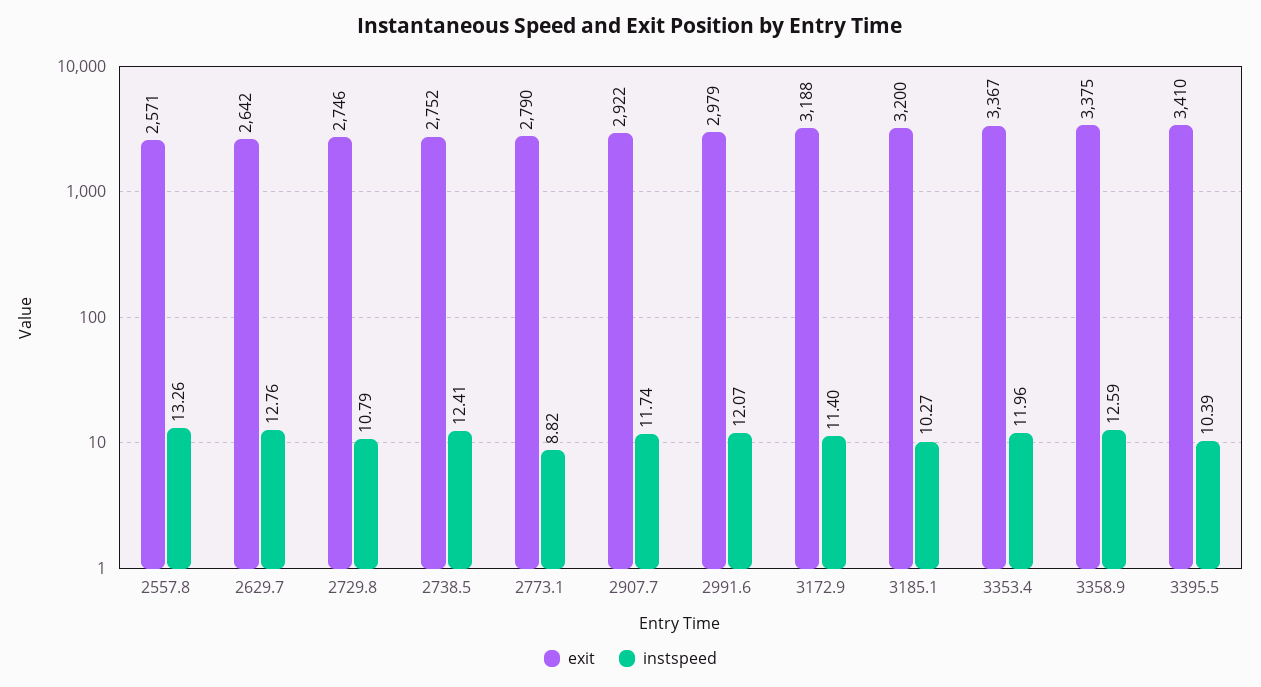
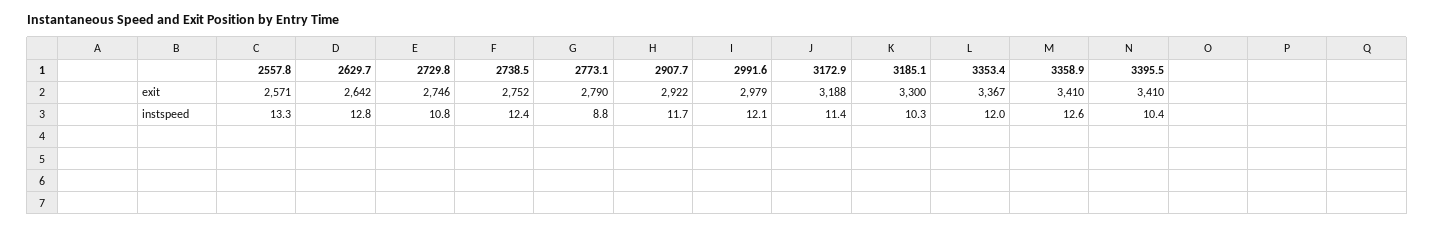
  {
    "exit": {
      "2557.8": 2571,
      "2629.7": 2642,
      "2729.8": 2746,
      "2738.5": 2752,
      "2773.1": 2790,
      "2907.7": 2922,
      "2991.6": 2979,
      "3172.9": 3188,
-     "3185.1": 3200,
+     "3185.1": 3300,
      "3353.4": 3367,
-     "3358.9": 3375,
+     "3358.9": 3410,
      "3395.5": 3410
    },
    "instspeed": {
      "2557.8": 13.26,
      "2629.7": 12.76,
      "2729.8": 10.79,
      "2738.5": 12.41,
      "2773.1": 8.82,
      "2907.7": 11.74,
      "2991.6": 12.07,
      "3172.9": 11.4,
      "3185.1": 10.27,
      "3353.4": 11.96,
      "3358.9": 12.59,
      "3395.5": 10.39
    }
  }

